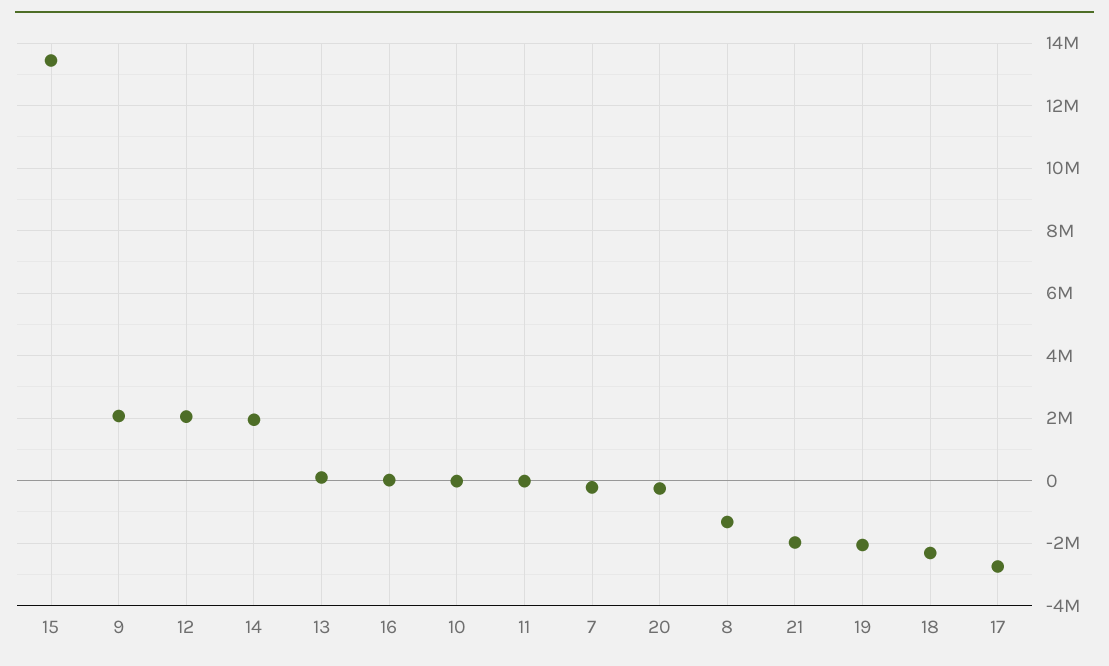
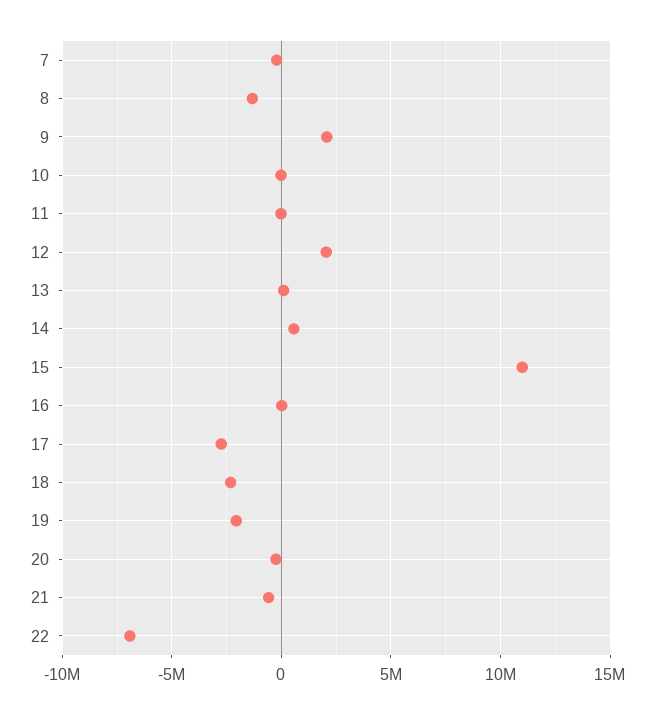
  {
-   "15": 13400000,
+   "15": 11000000,
    "9": 2000000,
    "12": 2000000,
-   "14": 2000000,
+   "14": 500000,
    "13": 200000,
    "16": 0,
    "10": 0,
    "11": 0,
    "7": -200000,
    "20": -200000,
    "8": -1400000,
-   "21": -2000000,
+   "21": -500000,
    "19": -2000000,
    "18": -2400000,
-   "17": -2800000
+   "17": -2800000,
+   "22": -7000000
  }

